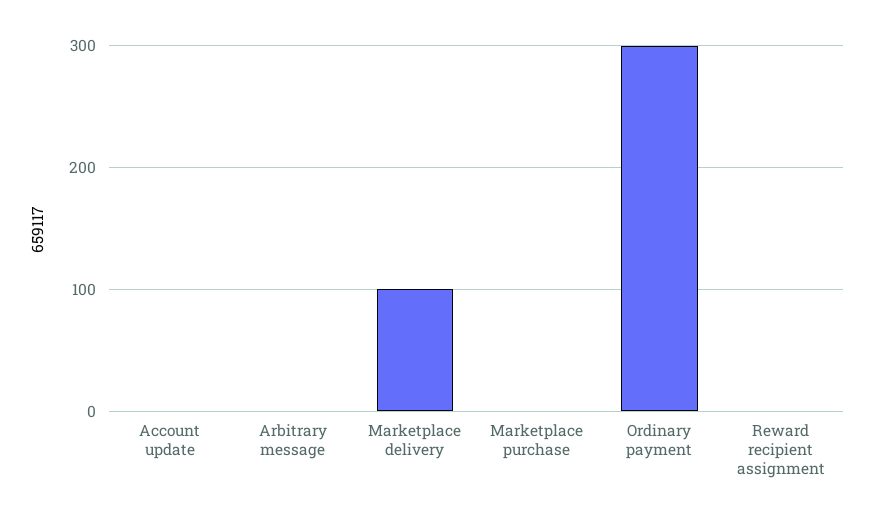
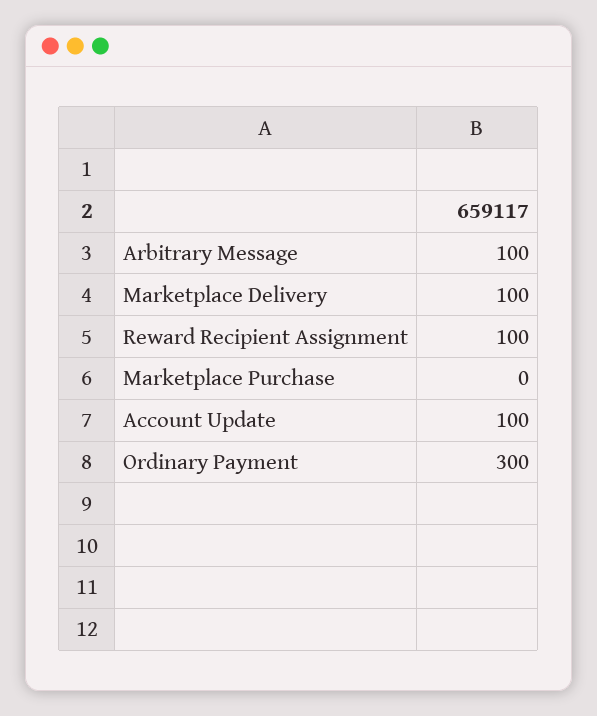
  {
-   "Account update": 0,
+   "Account update": 100,
-   "Arbitrary message": 0,
+   "Arbitrary message": 100,
    "Marketplace delivery": 100,
    "Marketplace purchase": 0,
    "Ordinary payment": 300,
-   "Reward recipient assignment": 0
+   "Reward recipient assignment": 100
  }

